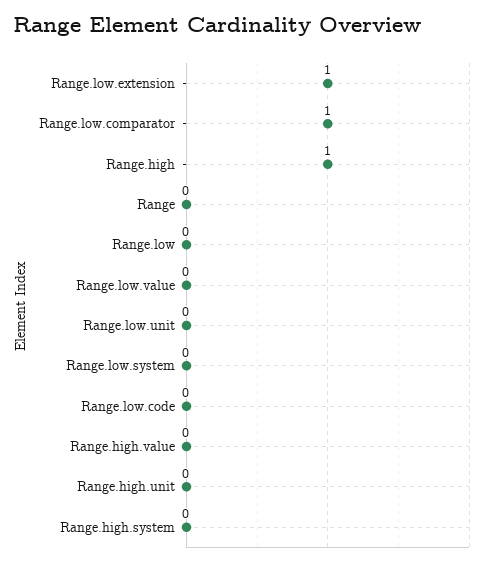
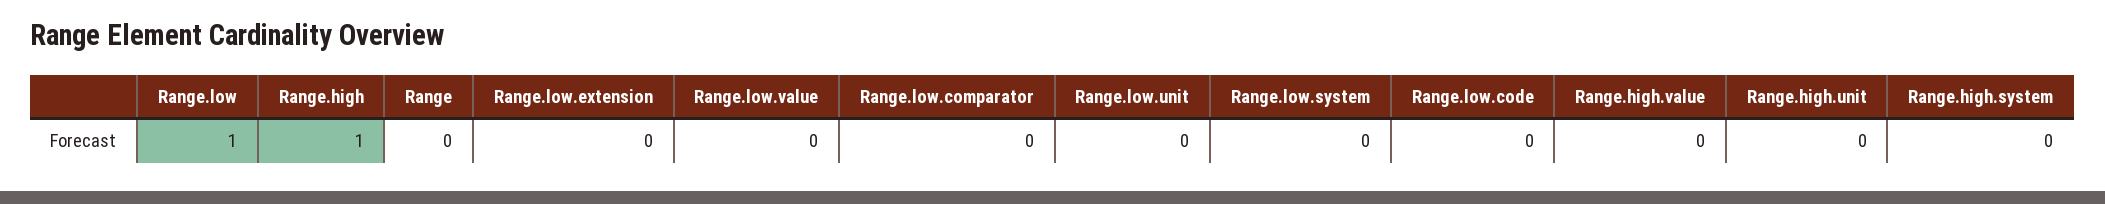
  {
-   "Range.low.extension": 1,
+   "Range.low.extension": 0,
-   "Range.low.comparator": 1,
+   "Range.low.comparator": 0,
    "Range.high": 1,
    "Range": 0,
-   "Range.low": 0,
+   "Range.low": 1,
    "Range.low.value": 0,
    "Range.low.unit": 0,
    "Range.low.system": 0,
    "Range.low.code": 0,
    "Range.high.value": 0,
    "Range.high.unit": 0,
    "Range.high.system": 0
  }

